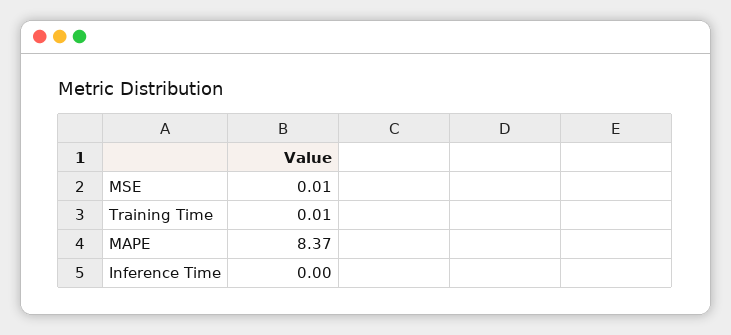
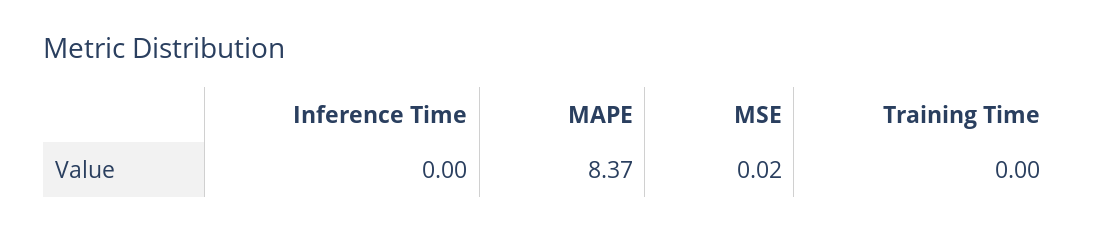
  {
-   "MSE": 0.01,
+   "MSE": 0.02,
-   "Training Time": 0.01,
+   "Training Time": 0,
    "MAPE": 8.37,
    "Inference Time": 0
  }

